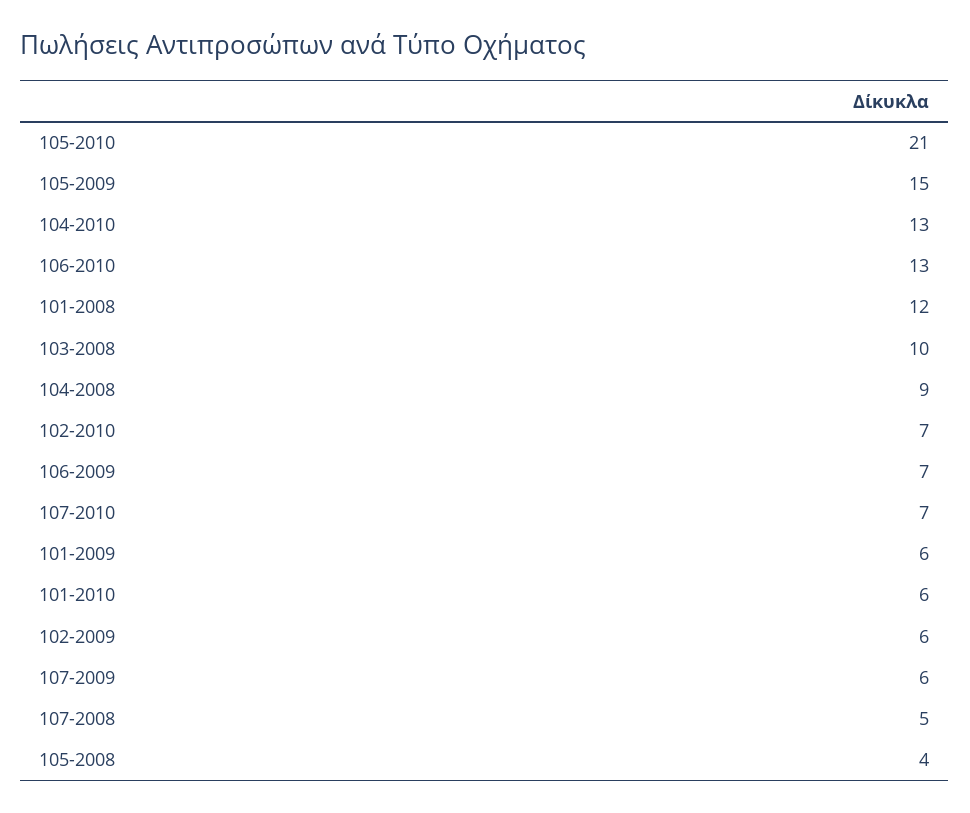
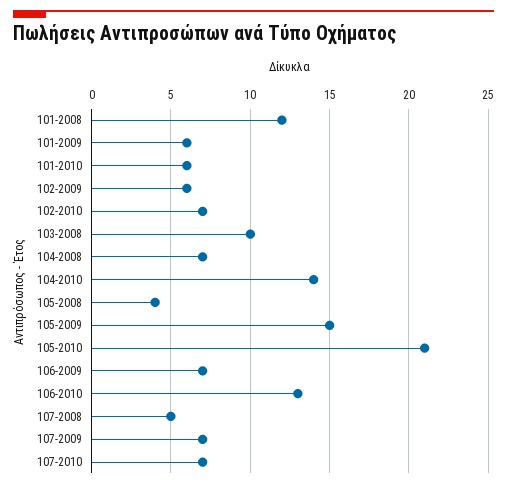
  {
    "105-2010": 21,
    "105-2009": 15,
-   "104-2010": 13,
+   "104-2010": 14,
    "106-2010": 13,
    "101-2008": 12,
    "103-2008": 10,
-   "104-2008": 9,
+   "104-2008": 7,
    "102-2010": 7,
    "106-2009": 7,
    "107-2010": 7,
    "101-2009": 6,
    "101-2010": 6,
    "102-2009": 6,
-   "107-2009": 6,
+   "107-2009": 7,
    "107-2008": 5,
    "105-2008": 4
  }

